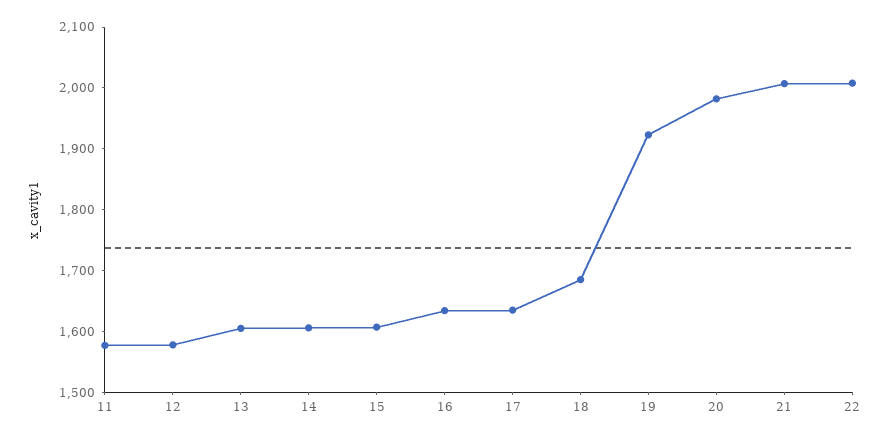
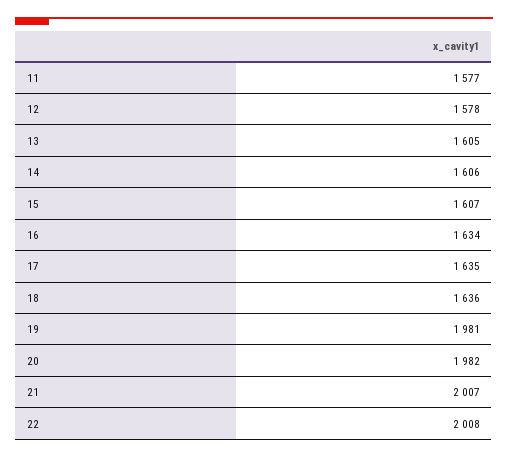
  {
    "11": 1577,
    "12": 1578,
    "13": 1605,
    "14": 1606,
    "15": 1607,
    "16": 1634,
    "17": 1635,
-   "18": 1680,
+   "18": 1636,
-   "19": 1920,
+   "19": 1981,
    "20": 1982,
    "21": 2007,
    "22": 2008
  }

